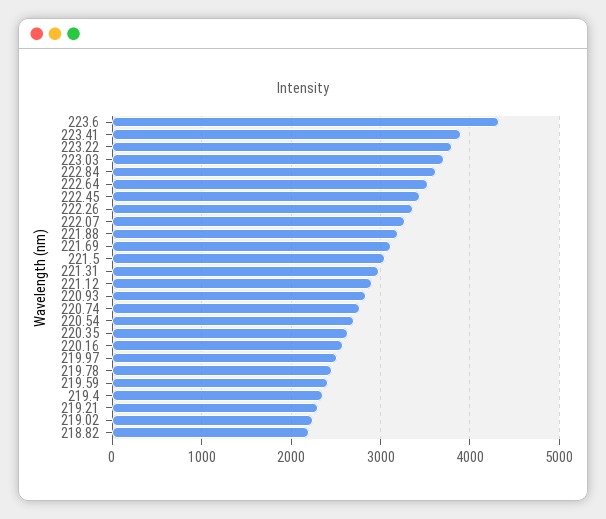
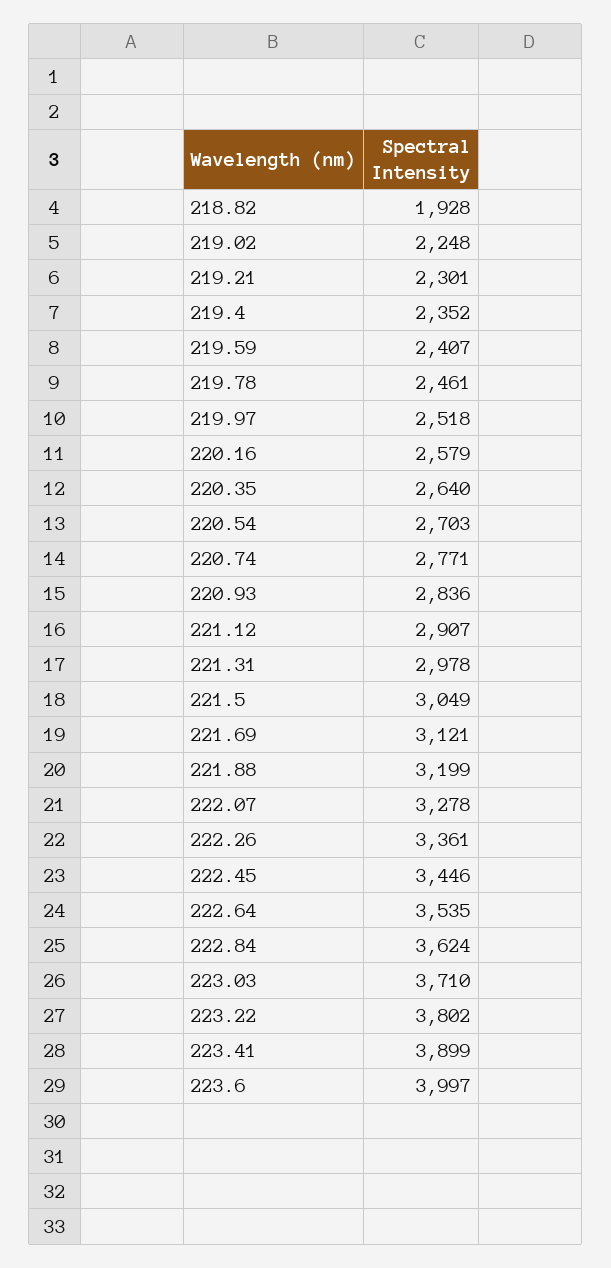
  {
-   "223.6": 4300,
+   "223.6": 3997,
    "223.41": 3899,
    "223.22": 3802,
    "223.03": 3710,
    "222.84": 3624,
    "222.64": 3535,
    "222.45": 3446,
    "222.26": 3361,
    "222.07": 3278,
    "221.88": 3199,
    "221.69": 3121,
    "221.5": 3049,
    "221.31": 2978,
    "221.12": 2907,
    "220.93": 2836,
    "220.74": 2771,
    "220.54": 2703,
    "220.35": 2640,
    "220.16": 2579,
    "219.97": 2518,
    "219.78": 2461,
    "219.59": 2407,
    "219.4": 2352,
    "219.21": 2301,
    "219.02": 2248,
-   "218.82": 2200
+   "218.82": 1928
  }

